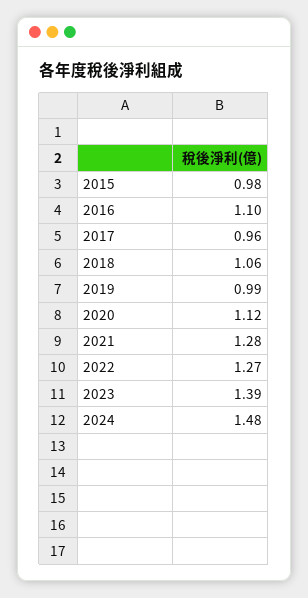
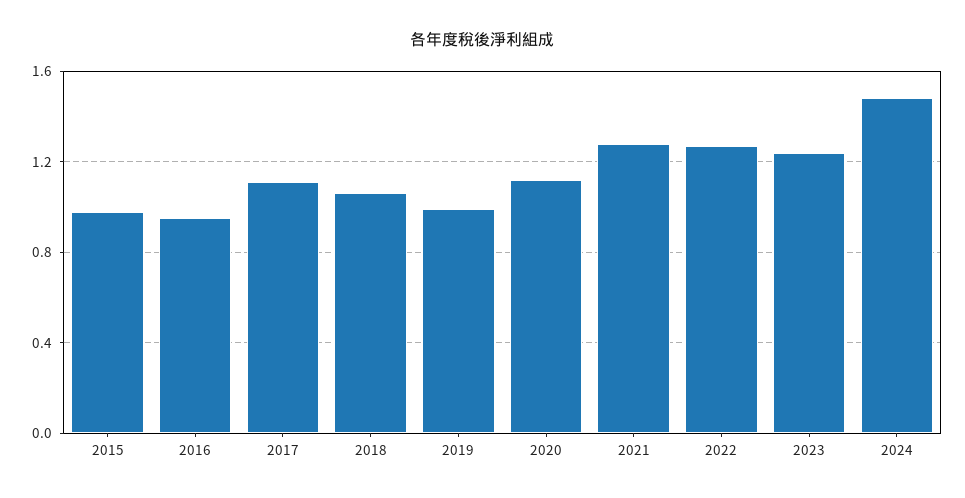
  {
    "2015": 0.98,
-   "2016": 1.1,
+   "2016": 0.95,
-   "2017": 0.96,
+   "2017": 1.1,
    "2018": 1.06,
    "2019": 0.99,
    "2020": 1.12,
    "2021": 1.28,
    "2022": 1.27,
-   "2023": 1.39,
+   "2023": 1.25,
    "2024": 1.48
  }

